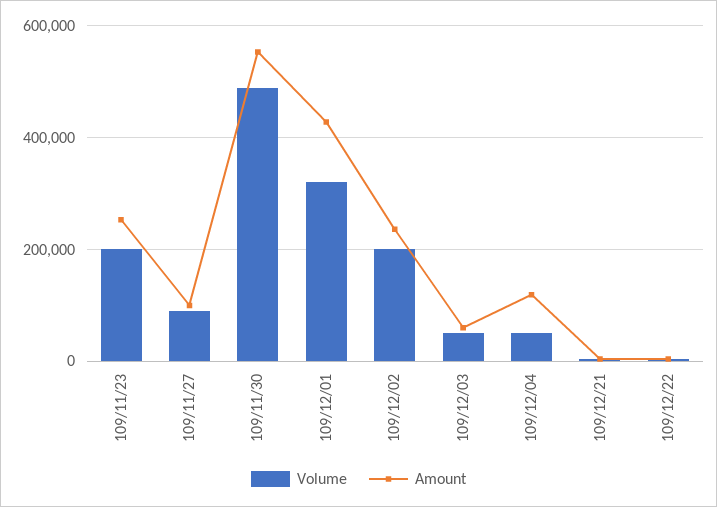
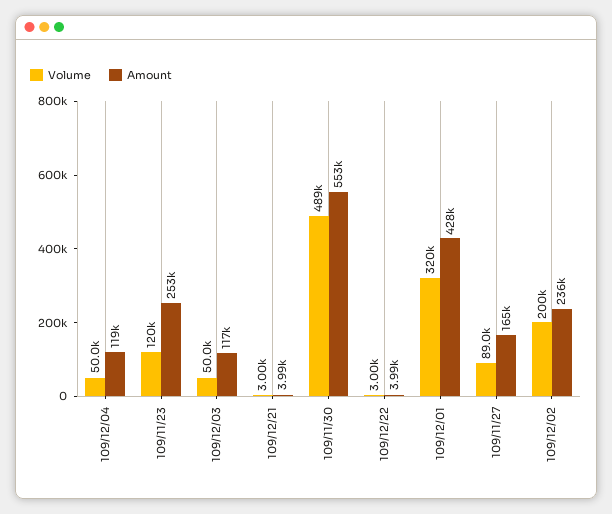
  {
    "Volume": {
-     "109/11/23": 200000,
+     "109/11/23": 120000,
      "109/11/27": 89000,
      "109/11/30": 489000,
      "109/12/01": 320000,
      "109/12/02": 200000,
      "109/12/03": 50000,
      "109/12/04": 50000,
      "109/12/21": 3000,
      "109/12/22": 3000
    },
    "Amount": {
      "109/11/23": 253000,
-     "109/11/27": 100000,
+     "109/11/27": 165000,
      "109/11/30": 553000,
      "109/12/01": 428000,
      "109/12/02": 236000,
-     "109/12/03": 60000,
+     "109/12/03": 117000,
      "109/12/04": 119000,
      "109/12/21": 3990,
      "109/12/22": 3990
    }
  }

